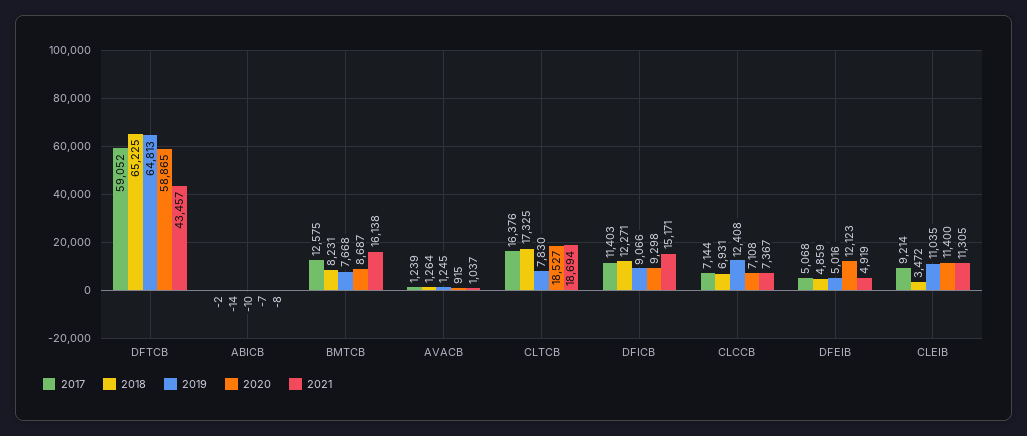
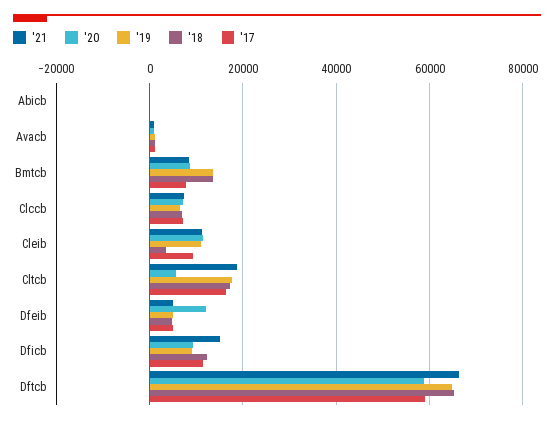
  {
    "2017": {
      "DFTCB": 59052,
      "ABICB": -2,
-     "BMTCB": 12575,
+     "BMTCB": 8000,
      "AVACB": 1239,
      "CLTCB": 16376,
      "DFICB": 11403,
      "CLCCB": 7144,
      "DFEIB": 5068,
      "CLEIB": 9214
    },
    "2018": {
      "DFTCB": 65225,
      "ABICB": -14,
-     "BMTCB": 8231,
+     "BMTCB": 14000,
      "AVACB": 1264,
      "CLTCB": 17325,
      "DFICB": 12271,
      "CLCCB": 6931,
      "DFEIB": 4859,
      "CLEIB": 3472
    },
    "2019": {
      "DFTCB": 64813,
      "ABICB": -10,
-     "BMTCB": 7668,
+     "BMTCB": 14000,
      "AVACB": 1245,
-     "CLTCB": 7830,
+     "CLTCB": 18000,
      "DFICB": 9066,
-     "CLCCB": 12408,
+     "CLCCB": 6000,
      "DFEIB": 5016,
      "CLEIB": 11035
    },
    "2020": {
      "DFTCB": 58865,
      "ABICB": -7,
      "BMTCB": 8687,
      "AVACB": 915,
-     "CLTCB": 18527,
+     "CLTCB": 6000,
      "DFICB": 9298,
      "CLCCB": 7108,
      "DFEIB": 12123,
      "CLEIB": 11400
    },
    "2021": {
-     "DFTCB": 43457,
+     "DFTCB": 66000,
      "ABICB": -8,
-     "BMTCB": 16138,
+     "BMTCB": 8000,
      "AVACB": 1037,
      "CLTCB": 18694,
      "DFICB": 15171,
      "CLCCB": 7367,
      "DFEIB": 4919,
      "CLEIB": 11305
    }
  }

